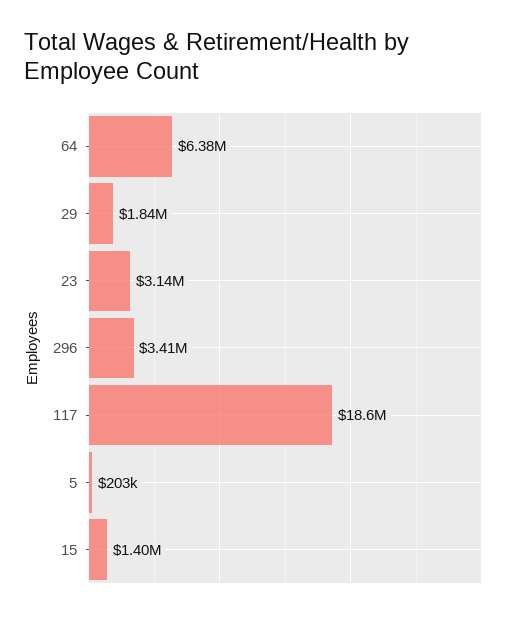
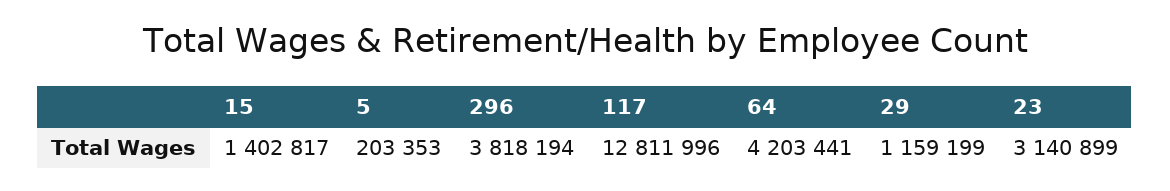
  {
-   "64": 6380000,
+   "64": 4203441,
-   "29": 1840000,
+   "29": 1159199,
    "23": 3140899,
-   "296": 3410000,
+   "296": 3818194,
-   "117": 18600000,
+   "117": 12811996,
    "5": 203353,
    "15": 1402817
  }

